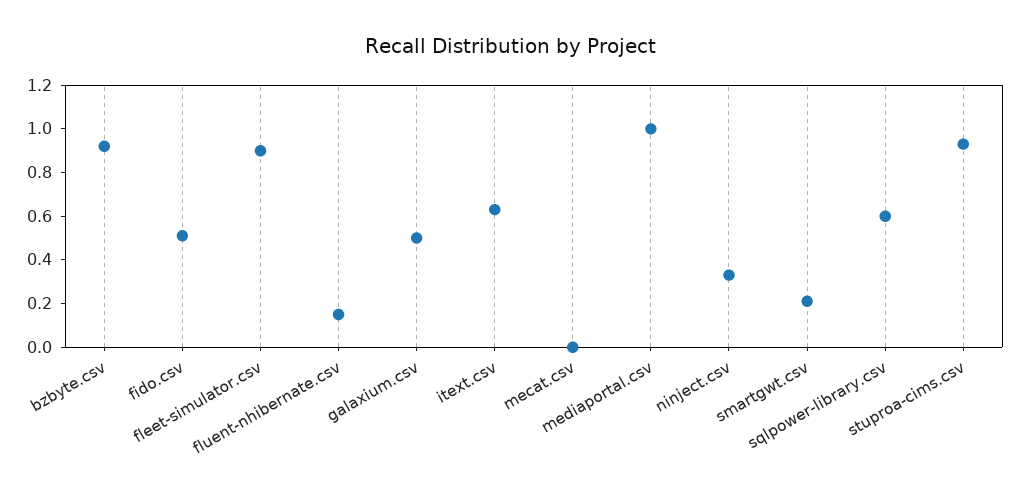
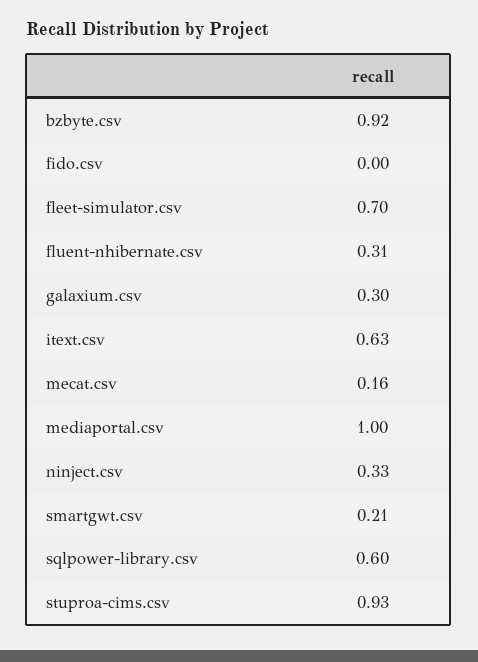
  {
    "bzbyte.csv": 0.92,
-   "fido.csv": 0.5,
+   "fido.csv": 0,
-   "fleet-simulator.csv": 0.9,
+   "fleet-simulator.csv": 0.7,
-   "fluent-nhibernate.csv": 0.15,
+   "fluent-nhibernate.csv": 0.31,
-   "galaxium.csv": 0.5,
+   "galaxium.csv": 0.3,
    "itext.csv": 0.63,
-   "mecat.csv": 0,
+   "mecat.csv": 0.16,
    "mediaportal.csv": 1,
    "ninject.csv": 0.33,
    "smartgwt.csv": 0.21,
    "sqlpower-library.csv": 0.6,
    "stuproa-cims.csv": 0.93
  }

